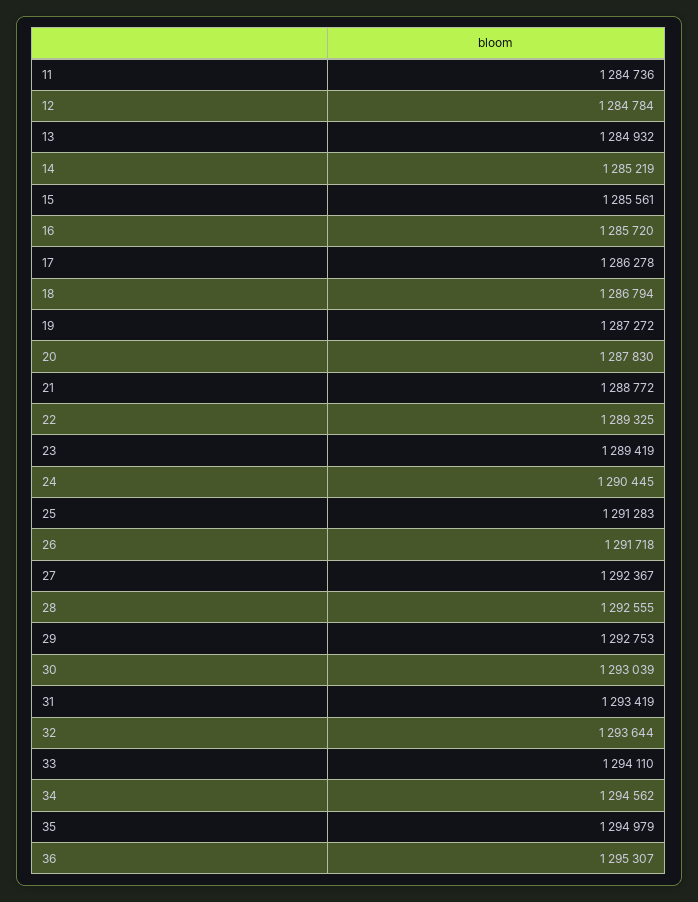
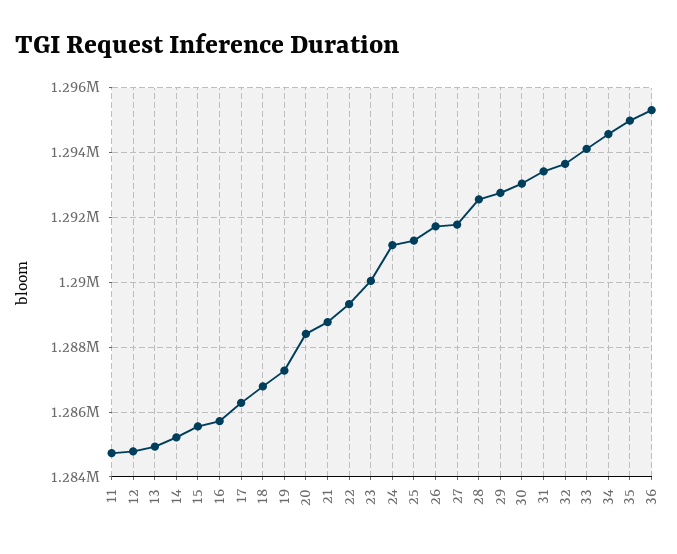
  {
    "11": 1284736,
    "12": 1284784,
    "13": 1284932,
    "14": 1285219,
    "15": 1285561,
    "16": 1285720,
    "17": 1286278,
    "18": 1286794,
    "19": 1287272,
-   "20": 1287830,
+   "20": 1288400,
    "21": 1288772,
    "22": 1289325,
-   "23": 1289419,
+   "23": 1290000,
-   "24": 1290445,
+   "24": 1291200,
    "25": 1291283,
    "26": 1291718,
-   "27": 1292367,
+   "27": 1291800,
    "28": 1292555,
    "29": 1292753,
    "30": 1293039,
    "31": 1293419,
    "32": 1293644,
    "33": 1294110,
    "34": 1294562,
    "35": 1294979,
    "36": 1295307
  }

